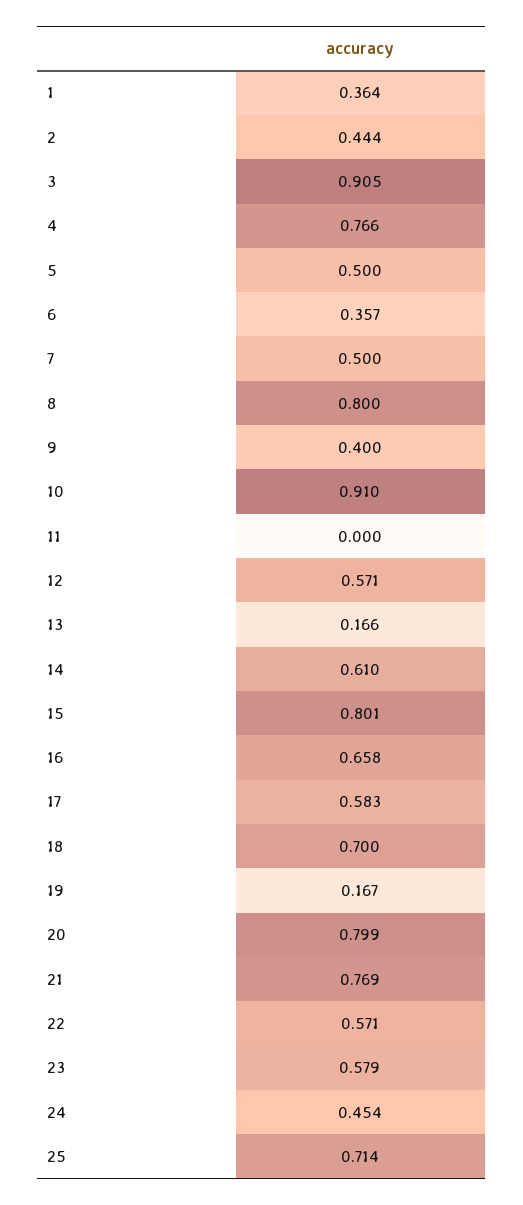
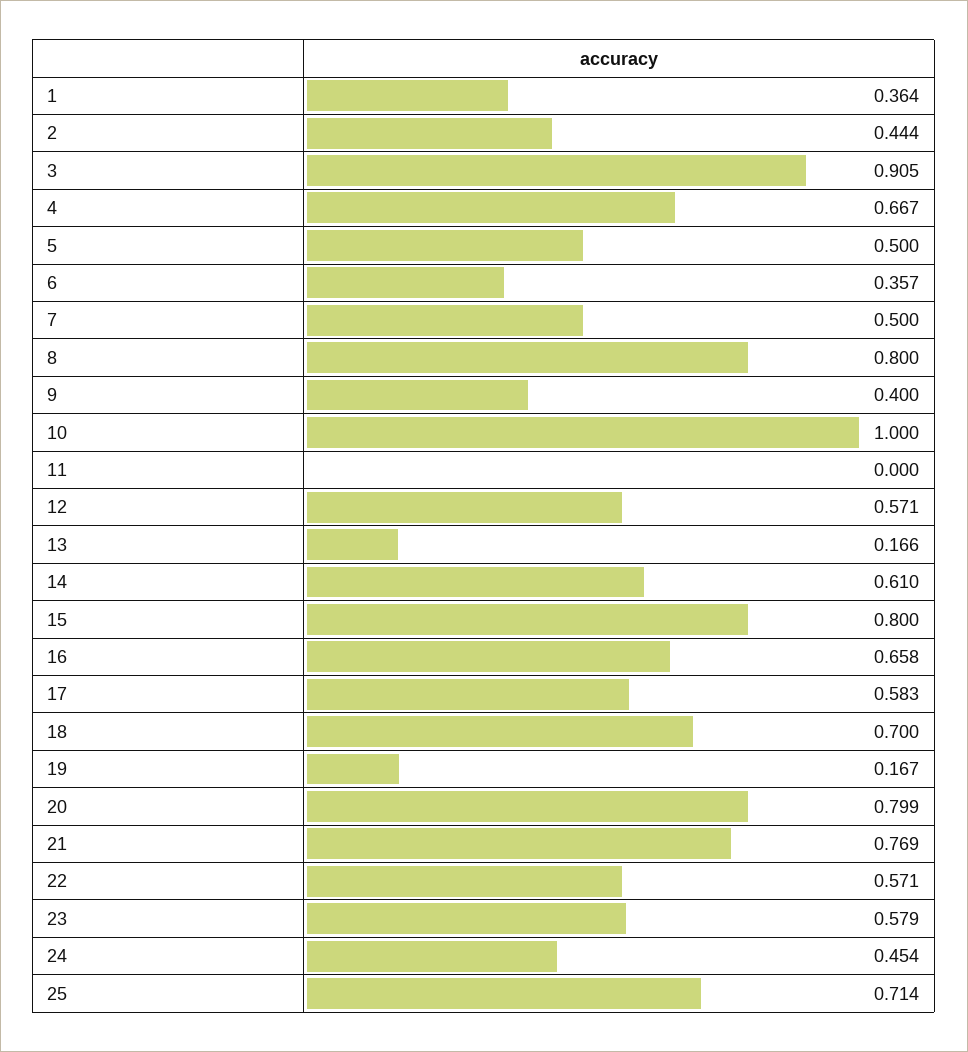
  {
    "1": 0.364,
    "2": 0.444,
    "3": 0.905,
-   "4": 0.766,
+   "4": 0.667,
    "5": 0.5,
    "6": 0.357,
    "7": 0.5,
    "8": 0.8,
    "9": 0.4,
-   "10": 0.91,
+   "10": 1,
    "11": 0,
    "12": 0.571,
    "13": 0.166,
    "14": 0.61,
-   "15": 0.801,
+   "15": 0.8,
    "16": 0.658,
    "17": 0.583,
    "18": 0.7,
    "19": 0.167,
    "20": 0.799,
    "21": 0.769,
    "22": 0.571,
    "23": 0.579,
    "24": 0.454,
    "25": 0.714
  }

